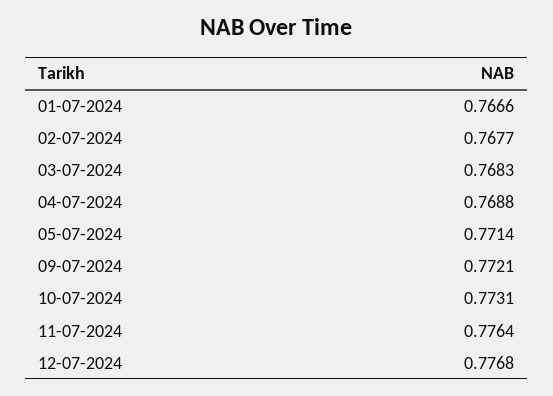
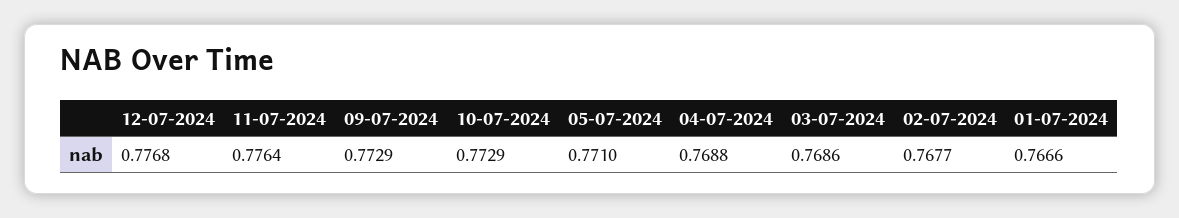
  {
    "01-07-2024": 0.7666,
    "02-07-2024": 0.7677,
-   "03-07-2024": 0.7683,
+   "03-07-2024": 0.7686,
    "04-07-2024": 0.7688,
-   "05-07-2024": 0.7714,
+   "05-07-2024": 0.771,
-   "09-07-2024": 0.7721,
+   "09-07-2024": 0.7729,
-   "10-07-2024": 0.7731,
+   "10-07-2024": 0.7729,
    "11-07-2024": 0.7764,
    "12-07-2024": 0.7768
  }

